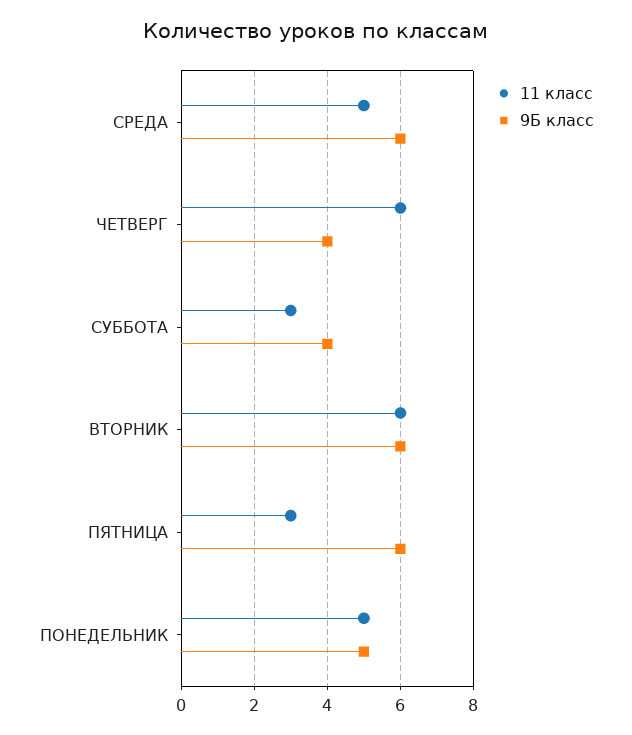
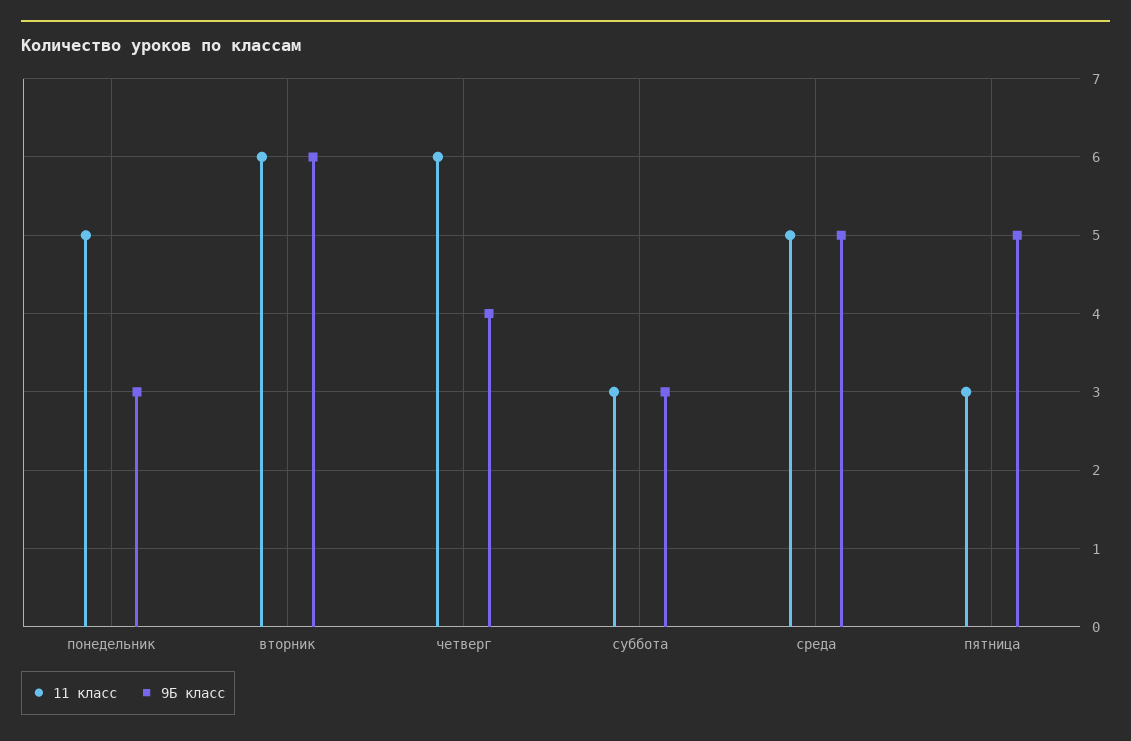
  {
    "11 класс": {
      "СРЕДА": 5,
      "ЧЕТВЕРГ": 6,
      "СУББОТА": 3,
      "ВТОРНИК": 6,
      "ПЯТНИЦА": 3,
      "ПОНЕДЕЛЬНИК": 5
    },
    "9Б класс": {
-     "СРЕДА": 6,
+     "СРЕДА": 5,
      "ЧЕТВЕРГ": 4,
-     "СУББОТА": 4,
+     "СУББОТА": 3,
      "ВТОРНИК": 6,
-     "ПЯТНИЦА": 6,
+     "ПЯТНИЦА": 5,
-     "ПОНЕДЕЛЬНИК": 5
+     "ПОНЕДЕЛЬНИК": 3
    }
  }

